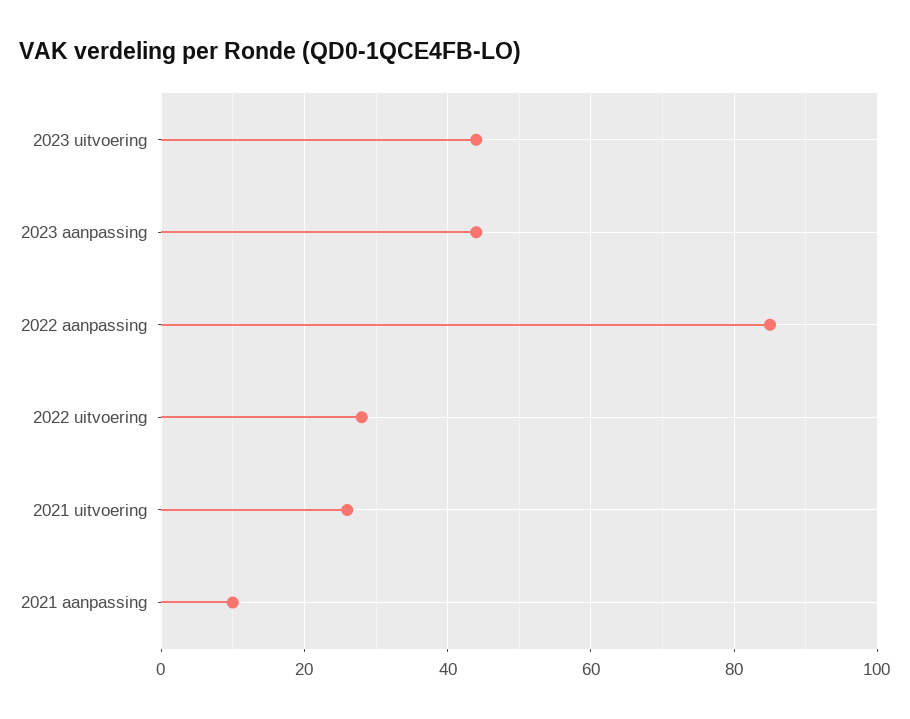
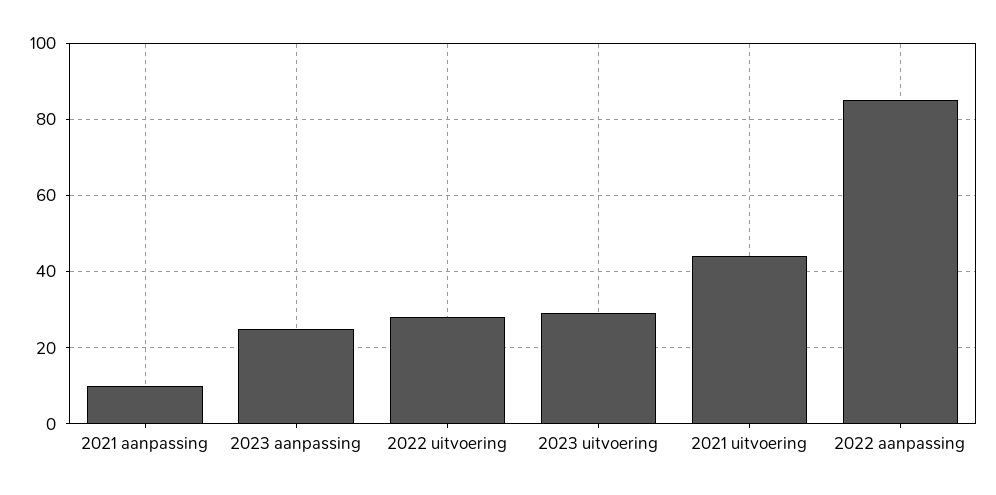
  {
-   "2023 uitvoering": 45,
+   "2023 uitvoering": 30,
-   "2023 aanpassing": 45,
+   "2023 aanpassing": 25,
    "2022 aanpassing": 85,
    "2022 uitvoering": 30,
-   "2021 uitvoering": 25,
+   "2021 uitvoering": 45,
    "2021 aanpassing": 10
  }

